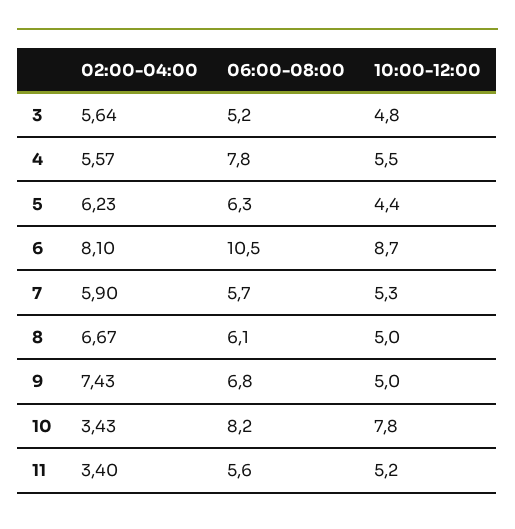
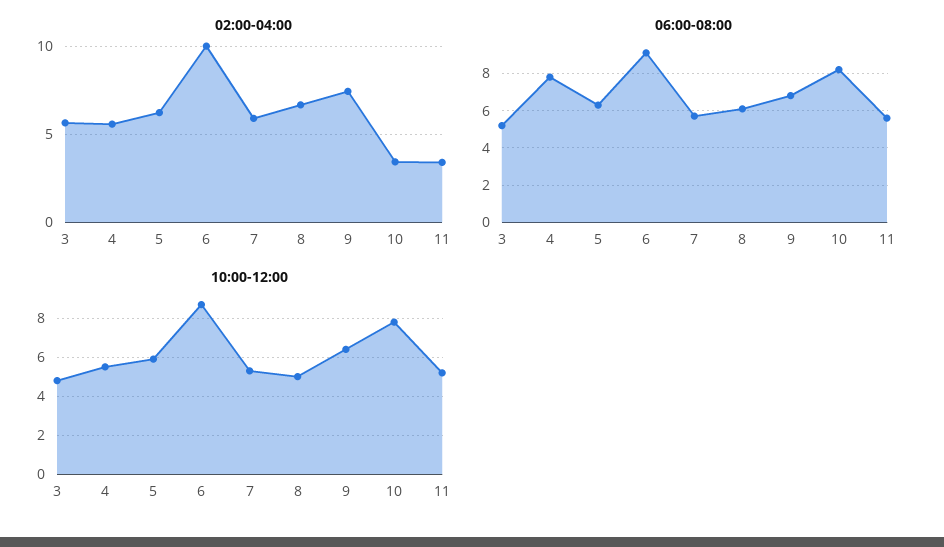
  {
    "02:00-04:00": {
      "3": 5.64,
      "4": 5.57,
      "5": 6.23,
-     "6": 8.1,
+     "6": 10,
      "7": 5.9,
      "8": 6.67,
      "9": 7.43,
      "10": 3.43,
      "11": 3.4
    },
    "06:00-08:00": {
      "3": 5.2,
      "4": 7.8,
      "5": 6.3,
-     "6": 10.5,
+     "6": 9,
      "7": 5.7,
      "8": 6.1,
      "9": 6.8,
      "10": 8.2,
      "11": 5.6
    },
    "10:00-12:00": {
      "3": 4.8,
      "4": 5.5,
-     "5": 4.4,
+     "5": 6,
      "6": 8.7,
      "7": 5.3,
      "8": 5,
-     "9": 5,
+     "9": 6.5,
      "10": 7.8,
      "11": 5.2
    }
  }

